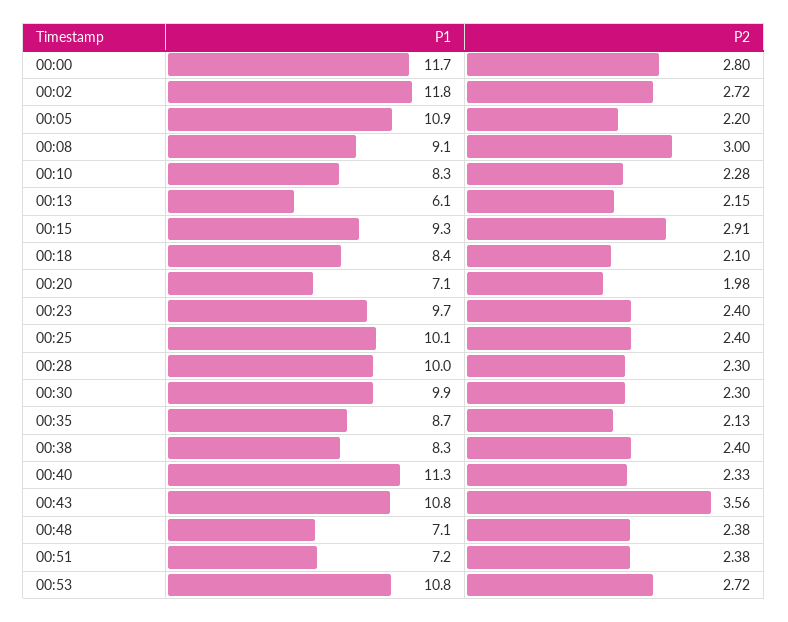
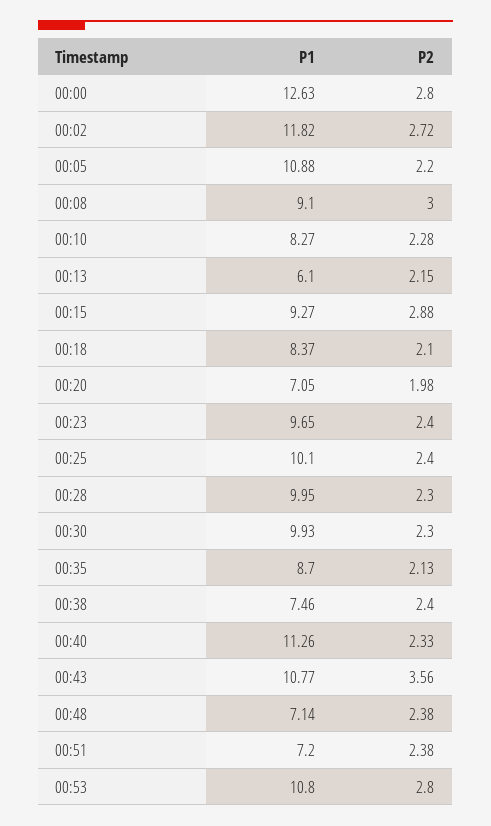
  {
    "P1": {
-     "00:00": 11.7,
+     "00:00": 12.63,
      "00:02": 11.82,
      "00:05": 10.88,
      "00:08": 9.1,
      "00:10": 8.27,
      "00:13": 6.1,
      "00:15": 9.27,
      "00:18": 8.37,
      "00:20": 7.05,
      "00:23": 9.65,
      "00:25": 10.1,
      "00:28": 9.95,
      "00:30": 9.93,
      "00:35": 8.7,
-     "00:38": 8.3,
+     "00:38": 7.46,
      "00:40": 11.26,
      "00:43": 10.77,
      "00:48": 7.14,
      "00:51": 7.2,
      "00:53": 10.8
    },
    "P2": {
      "00:00": 2.8,
      "00:02": 2.72,
      "00:05": 2.2,
      "00:08": 3,
      "00:10": 2.28,
      "00:13": 2.15,
-     "00:15": 2.91,
+     "00:15": 2.88,
      "00:18": 2.1,
      "00:20": 1.98,
      "00:23": 2.4,
      "00:25": 2.4,
      "00:28": 2.3,
      "00:30": 2.3,
      "00:35": 2.13,
      "00:38": 2.4,
      "00:40": 2.33,
      "00:43": 3.56,
      "00:48": 2.38,
      "00:51": 2.38,
-     "00:53": 2.72
+     "00:53": 2.8
    }
  }

